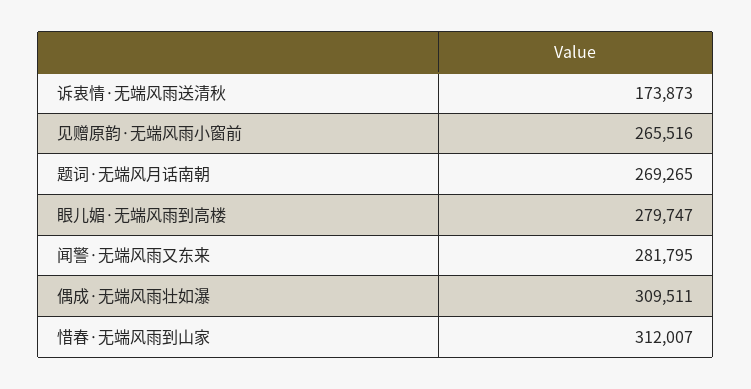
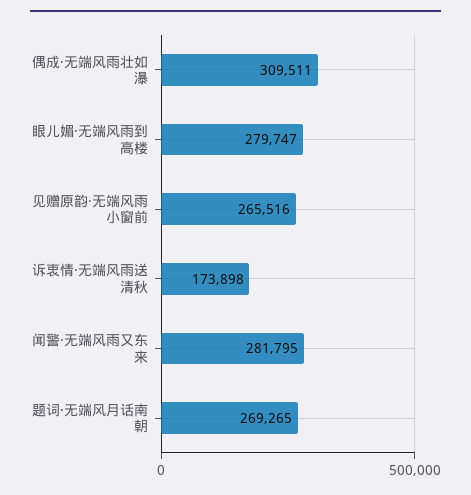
  {
-   "诉衷情·无端风雨送清秋": 173873,
+   "诉衷情·无端风雨送清秋": 173898,
    "见赠原韵·无端风雨小窗前": 265516,
    "题词·无端风月话南朝": 269265,
    "眼儿媚·无端风雨到高楼": 279747,
    "闻警·无端风雨又东来": 281795,
-   "偶成·无端风雨壮如瀑": 309511,
+   "偶成·无端风雨壮如瀑": 309511
-   "惜春·无端风雨到山家": 312007
  }

